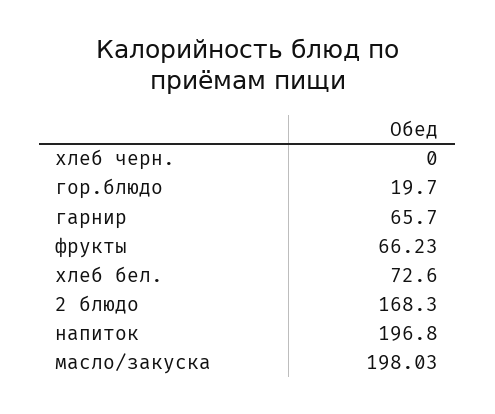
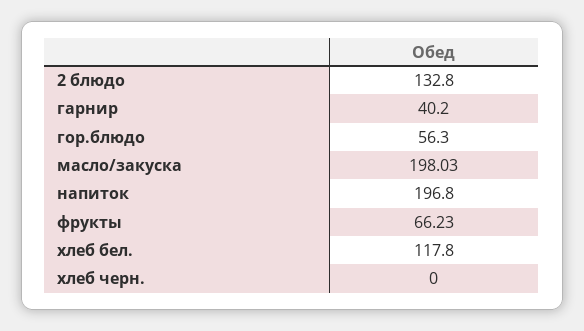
  {
    "хлеб черн.": 0,
-   "гор.блюдо": 19.7,
+   "гор.блюдо": 56.3,
-   "гарнир": 65.7,
+   "гарнир": 40.2,
    "фрукты": 66.23,
-   "хлеб бел.": 72.6,
+   "хлеб бел.": 117.8,
-   "2 блюдо": 168.3,
+   "2 блюдо": 132.8,
    "напиток": 196.8,
    "масло/закуска": 198.03
  }

